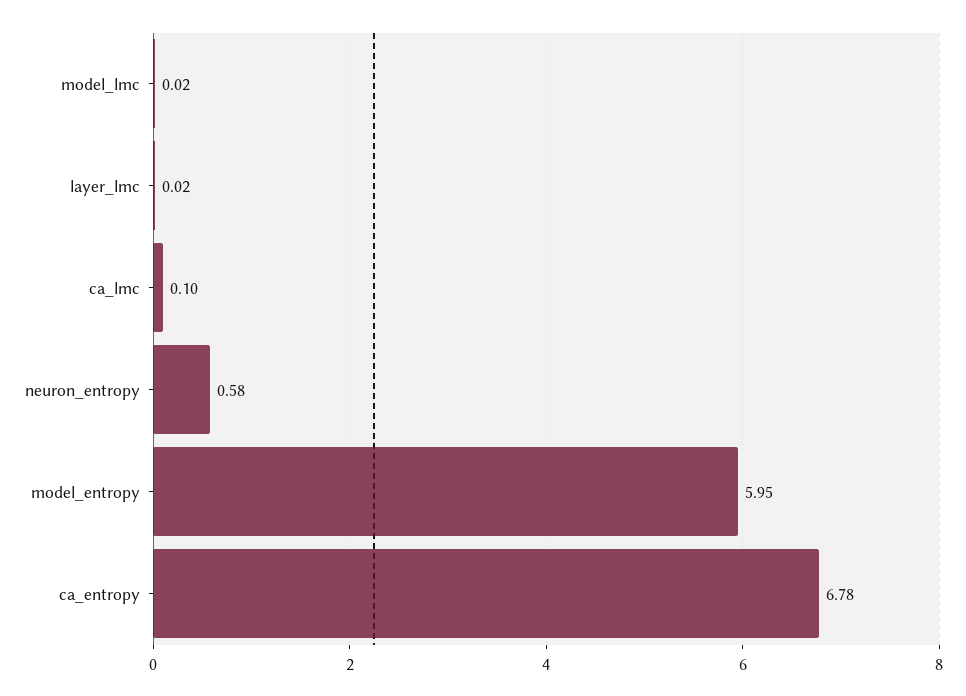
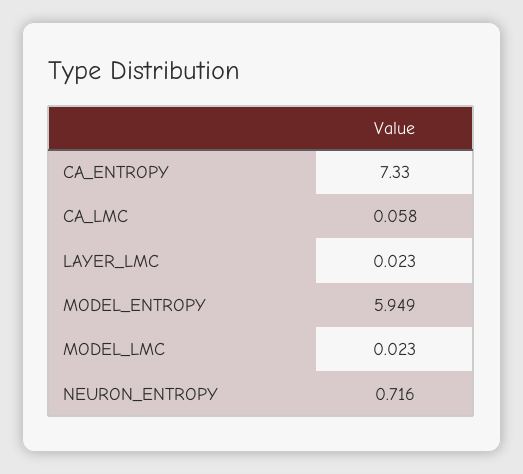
  {
    "model_lmc": 0.023,
    "layer_lmc": 0.023,
-   "ca_lmc": 0.1,
+   "ca_lmc": 0.058,
-   "neuron_entropy": 0.58,
+   "neuron_entropy": 0.716,
    "model_entropy": 5.949,
-   "ca_entropy": 6.78
+   "ca_entropy": 7.33
  }

